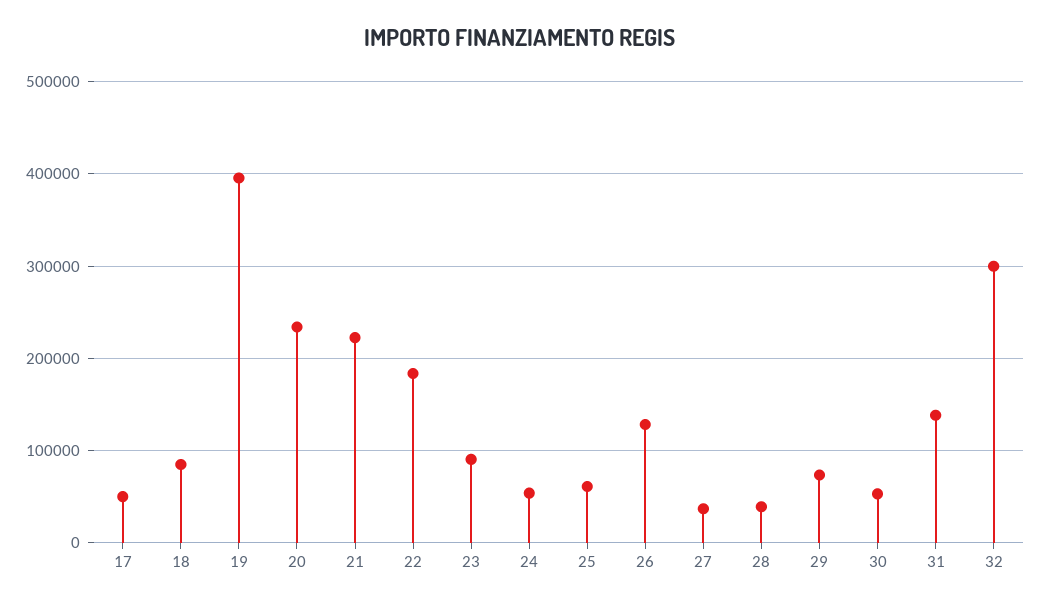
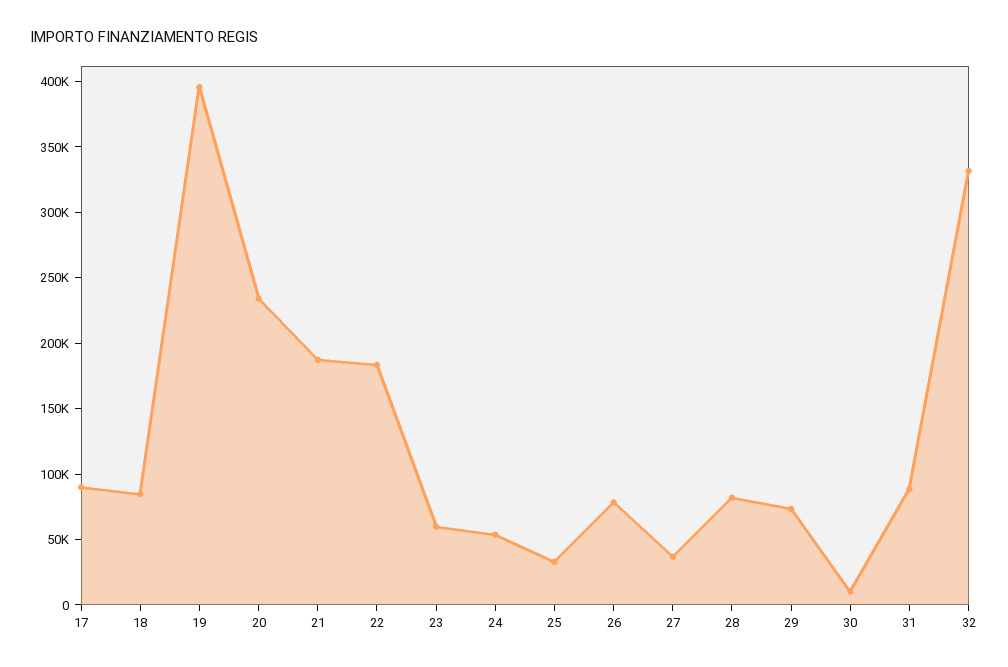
  {
-   "17": 50000,
+   "17": 90000,
    "18": 80000,
    "19": 400000,
    "20": 230000,
-   "21": 220000,
+   "21": 190000,
    "22": 180000,
-   "23": 90000,
+   "23": 60000,
    "24": 50000,
-   "25": 60000,
+   "25": 30000,
-   "26": 130000,
+   "26": 80000,
    "27": 40000,
-   "28": 40000,
+   "28": 80000,
    "29": 70000,
-   "30": 50000,
+   "30": 10000,
-   "31": 140000,
+   "31": 90000,
-   "32": 300000
+   "32": 330000
  }

